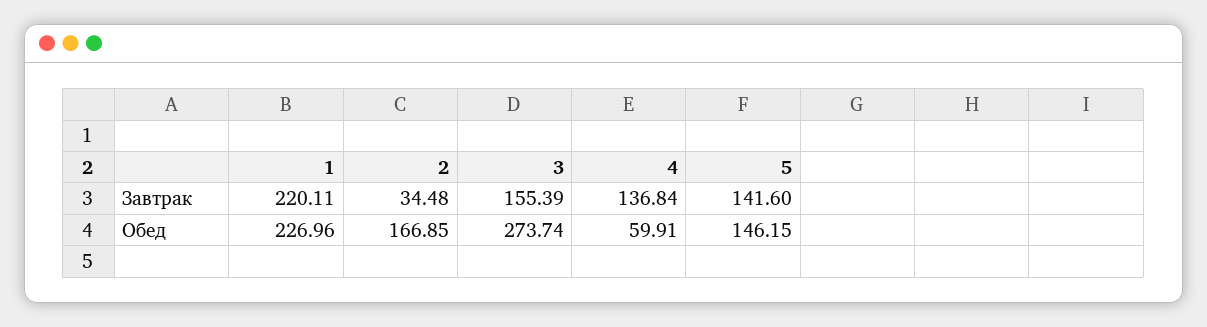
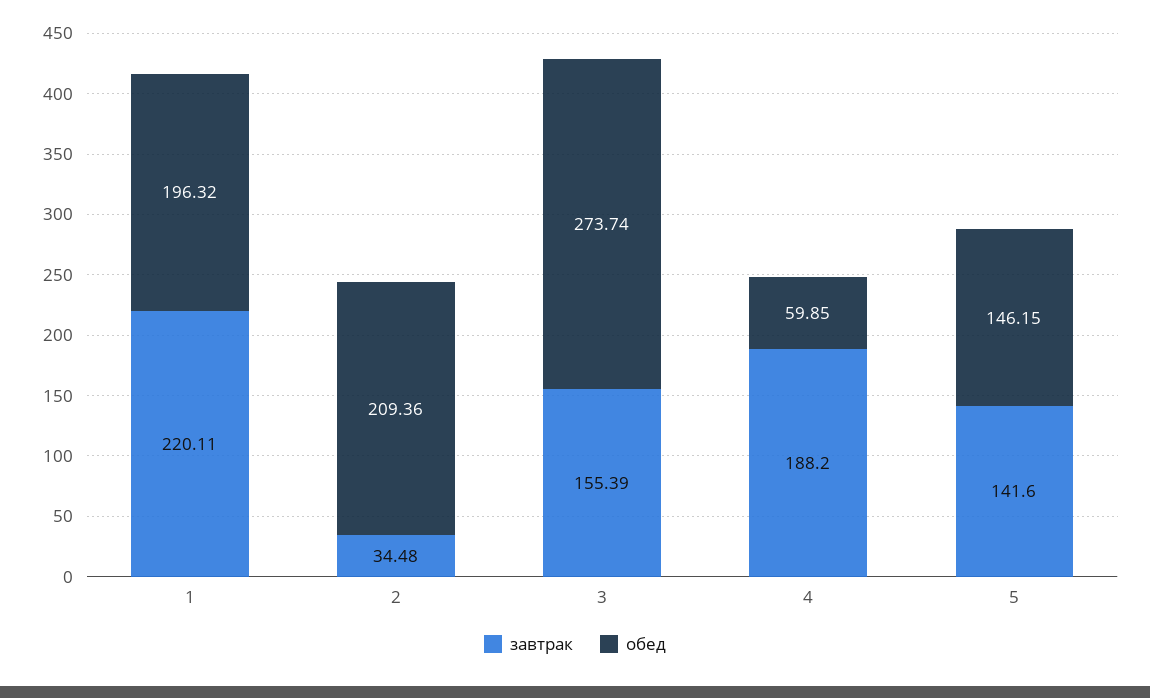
  {
    "Завтрак": {
      "1": 220.11,
      "2": 34.48,
      "3": 155.39,
-     "4": 136.84,
+     "4": 188.2,
      "5": 141.6
    },
    "Обед": {
-     "1": 226.96,
+     "1": 196.32,
-     "2": 166.85,
+     "2": 209.36,
      "3": 273.74,
-     "4": 59.91,
+     "4": 59.85,
      "5": 146.15
    }
  }

